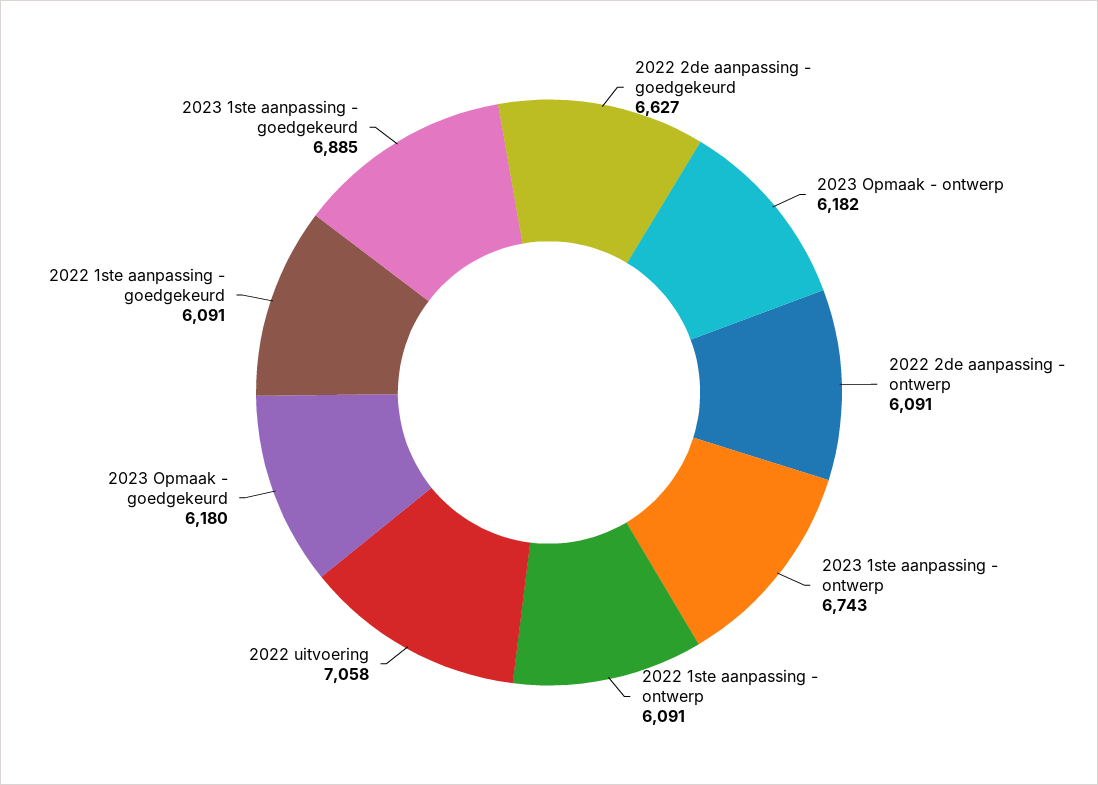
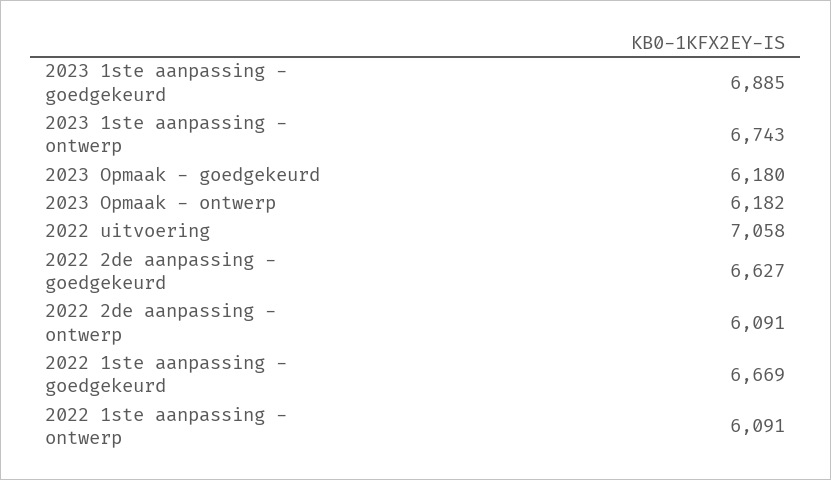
  {
    "2022 2de aanpassing - goedgekeurd": 6627,
    "2023 Opmaak - ontwerp": 6182,
    "2022 2de aanpassing - ontwerp": 6091,
    "2023 1ste aanpassing - ontwerp": 6743,
    "2022 1ste aanpassing - ontwerp": 6091,
    "2022 uitvoering": 7058,
    "2023 Opmaak - goedgekeurd": 6180,
-   "2022 1ste aanpassing - goedgekeurd": 6091,
+   "2022 1ste aanpassing - goedgekeurd": 6669,
    "2023 1ste aanpassing - goedgekeurd": 6885
  }

